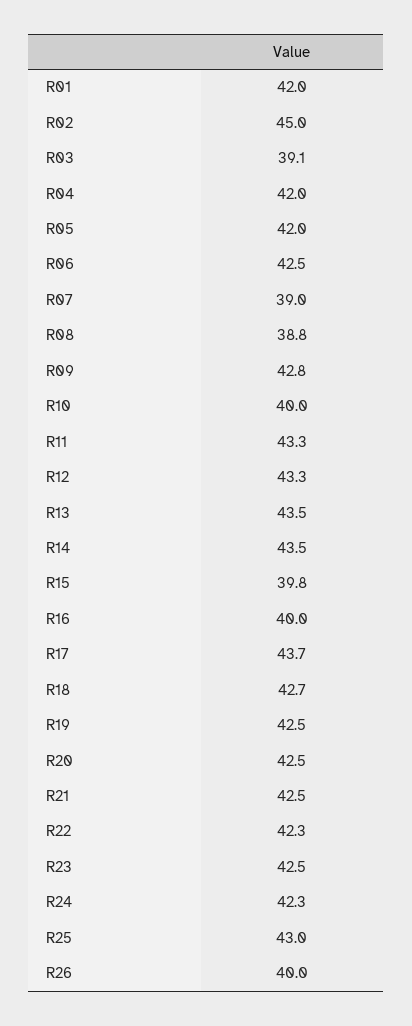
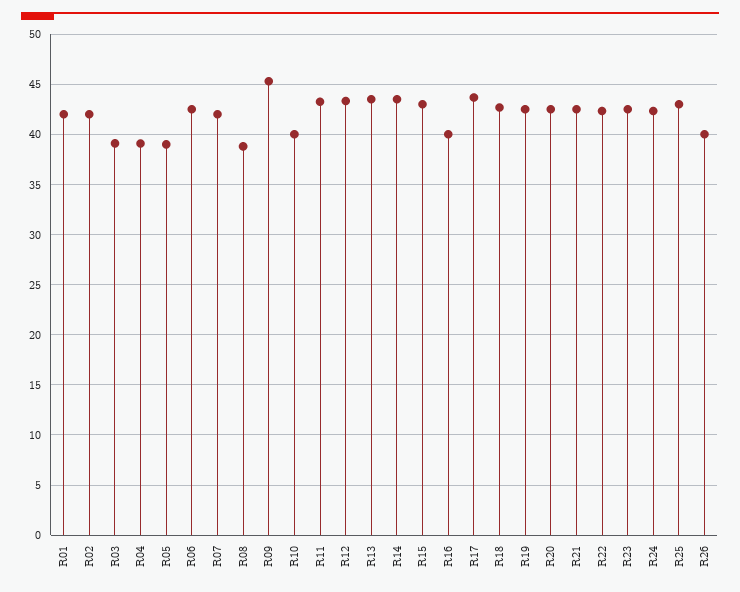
  {
    "R01": 42,
-   "R02": 45,
+   "R02": 42,
    "R03": 39.1,
-   "R04": 42,
+   "R04": 39,
-   "R05": 42,
+   "R05": 39,
    "R06": 42.5,
-   "R07": 39,
+   "R07": 42,
    "R08": 38.8,
-   "R09": 42.8,
+   "R09": 45,
    "R10": 40,
    "R11": 43.3,
    "R12": 43.3,
    "R13": 43.5,
    "R14": 43.5,
-   "R15": 39.8,
+   "R15": 43,
    "R16": 40,
    "R17": 43.7,
    "R18": 42.7,
    "R19": 42.5,
    "R20": 42.5,
    "R21": 42.5,
    "R22": 42.3,
    "R23": 42.5,
    "R24": 42.3,
    "R25": 43,
    "R26": 40
  }

